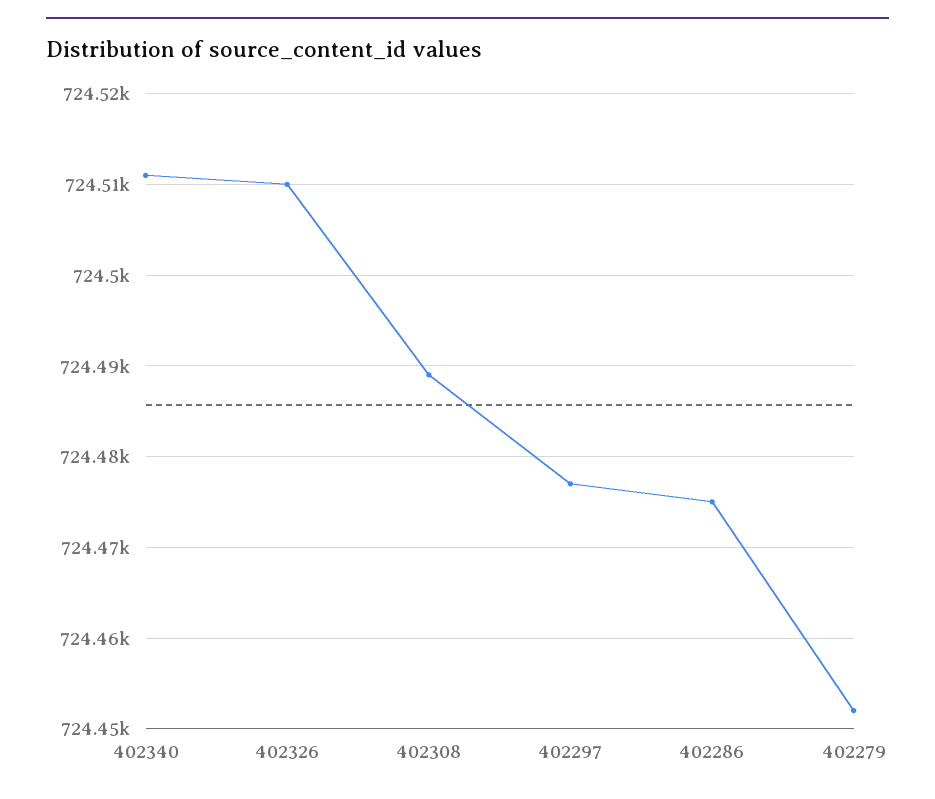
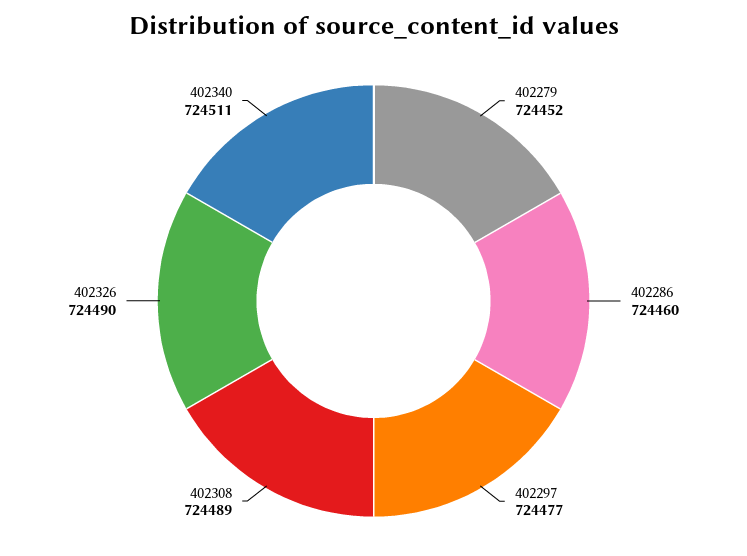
  {
    "402340": 724511,
-   "402326": 724510,
+   "402326": 724490,
    "402308": 724489,
    "402297": 724477,
-   "402286": 724475,
+   "402286": 724460,
    "402279": 724452
  }

